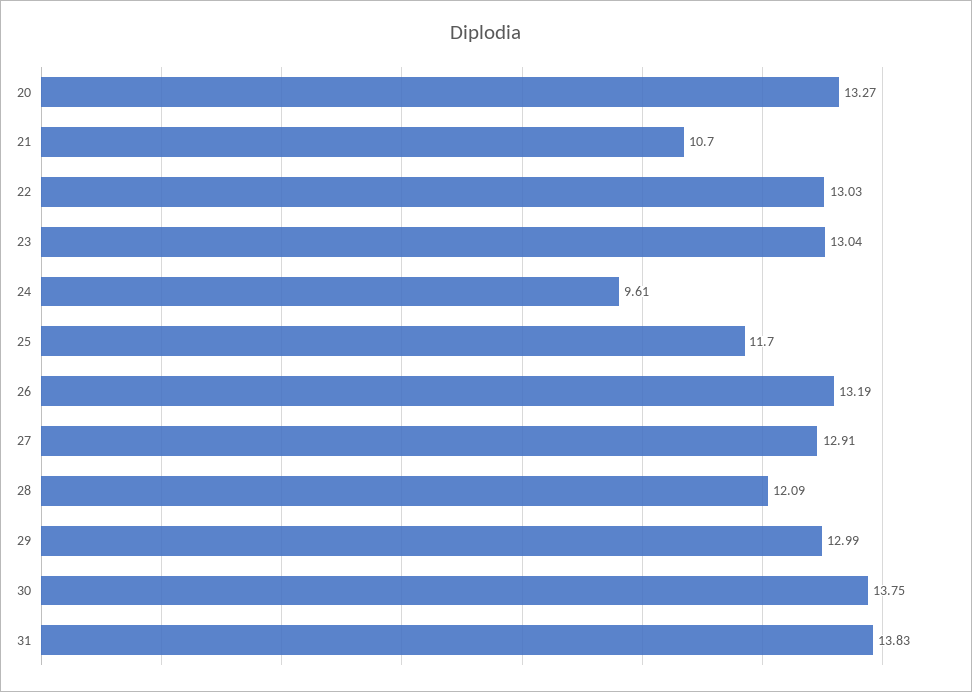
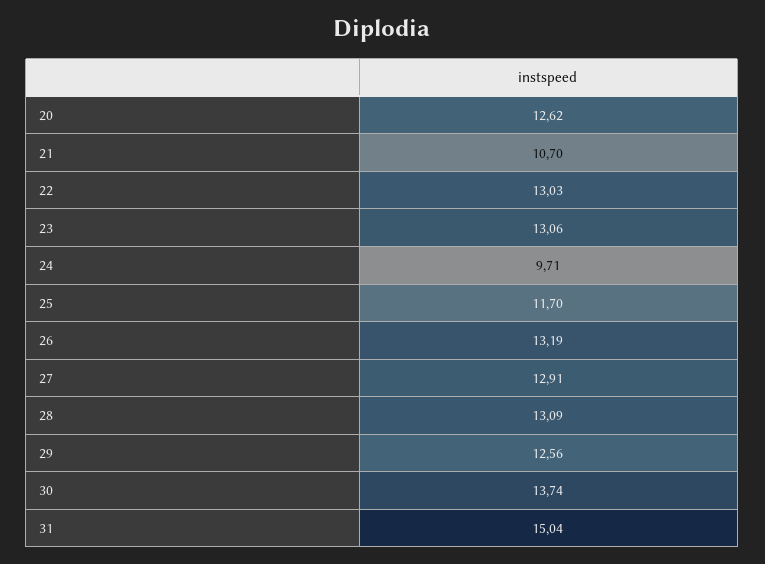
  {
-   "20": 13.27,
+   "20": 12.62,
    "21": 10.7,
    "22": 13.03,
-   "23": 13.04,
+   "23": 13.06,
-   "24": 9.61,
+   "24": 9.71,
    "25": 11.7,
    "26": 13.19,
    "27": 12.91,
-   "28": 12.09,
+   "28": 13.09,
-   "29": 12.99,
+   "29": 12.56,
-   "30": 13.75,
+   "30": 13.74,
-   "31": 13.83
+   "31": 15.04
  }

